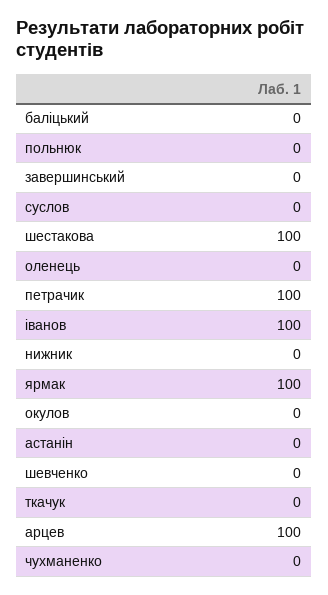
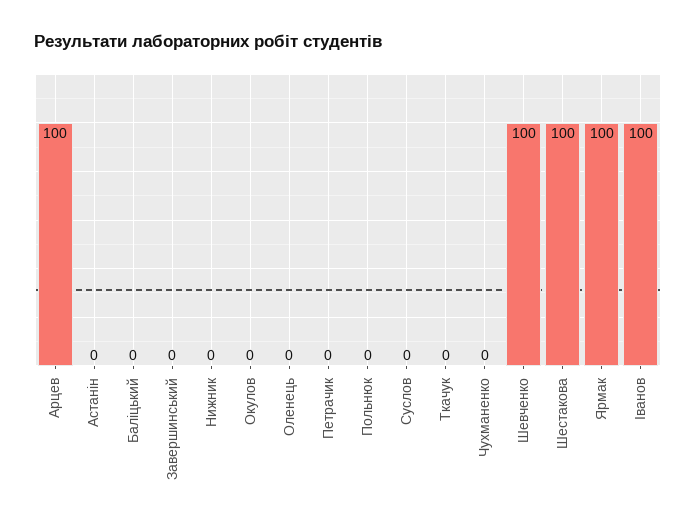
  {
    "баліцький": 0,
    "польнюк": 0,
    "завершинський": 0,
    "суслов": 0,
    "шестакова": 100,
    "оленець": 0,
-   "петрачик": 100,
+   "петрачик": 0,
    "іванов": 100,
    "нижник": 0,
    "ярмак": 100,
    "окулов": 0,
    "астанін": 0,
-   "шевченко": 0,
+   "шевченко": 100,
    "ткачук": 0,
    "арцев": 100,
    "чухманенко": 0
  }

